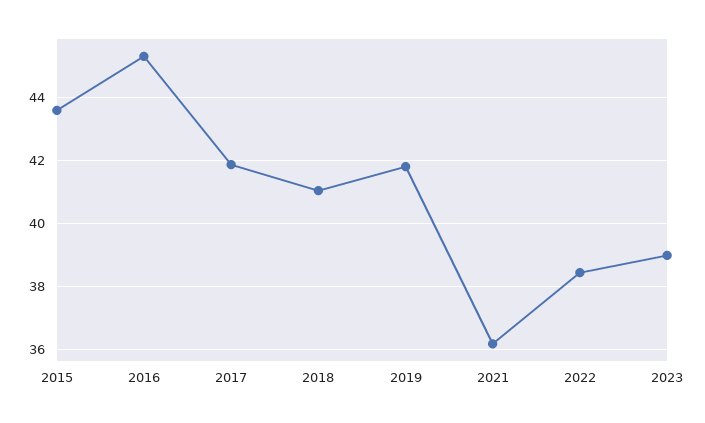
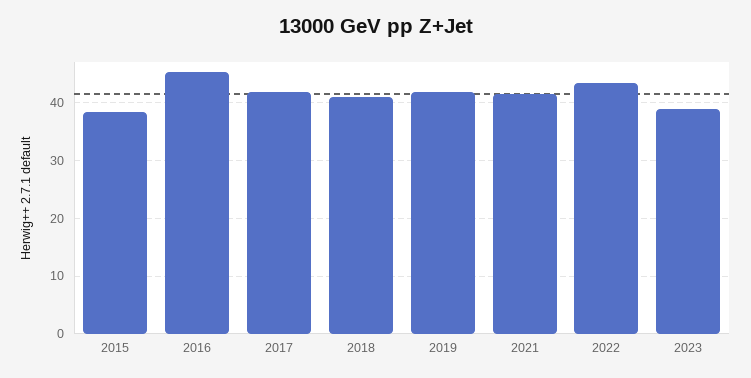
  {
-   "2015": 43.6,
+   "2015": 38,
    "2016": 45.4,
    "2017": 41.8,
    "2018": 41,
    "2019": 41.8,
-   "2021": 36.2,
+   "2021": 42,
-   "2022": 38.4,
+   "2022": 44,
    "2023": 39
  }

